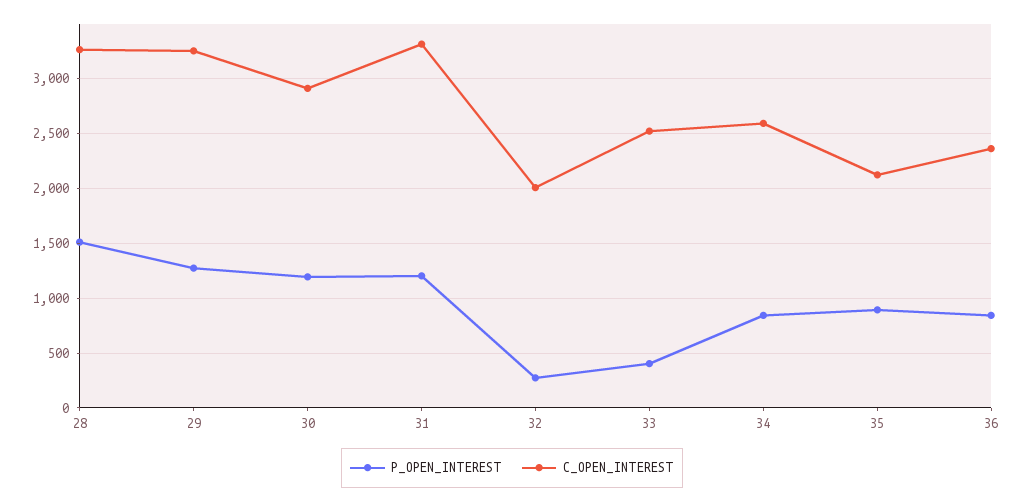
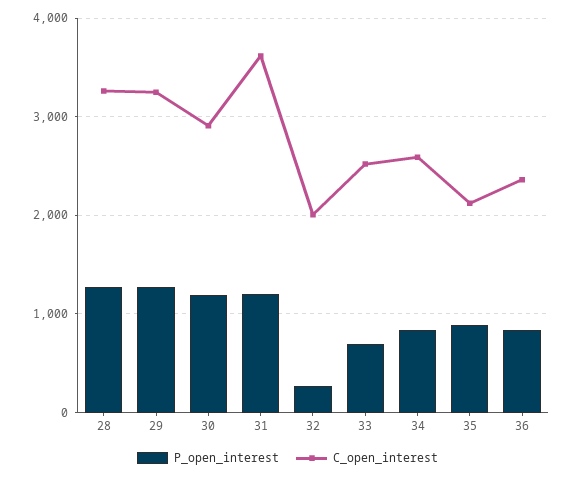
  {
    "P_OPEN_INTEREST": {
-     "28": 1500,
+     "28": 1300,
      "29": 1300,
      "30": 1200,
      "31": 1200,
      "32": 300,
-     "33": 400,
+     "33": 700,
      "34": 800,
      "35": 900,
      "36": 800
    },
    "C_OPEN_INTEREST": {
      "28": 3300,
      "29": 3300,
      "30": 2900,
-     "31": 3300,
+     "31": 3600,
      "32": 2000,
      "33": 2500,
      "34": 2600,
      "35": 2100,
      "36": 2400
    }
  }

